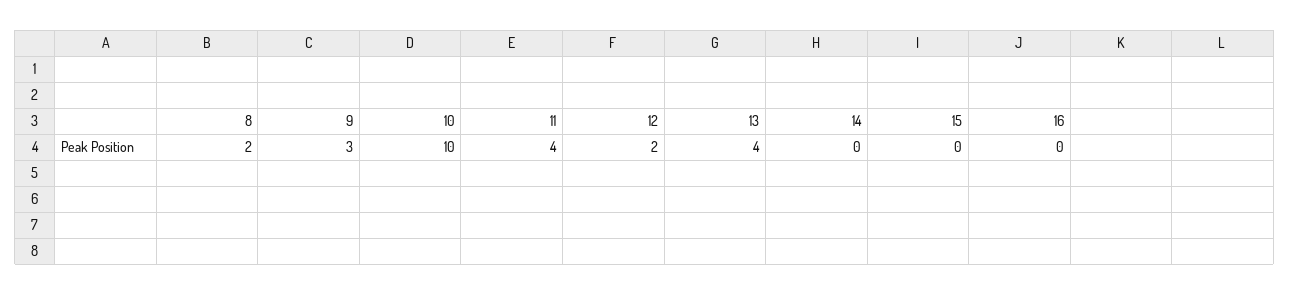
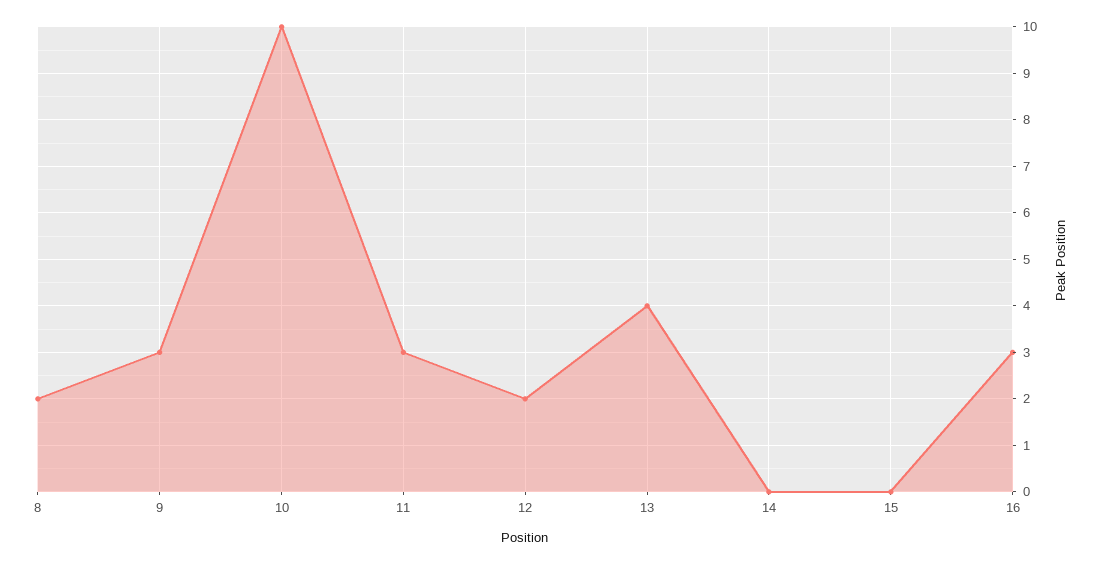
  {
    "8": 2,
    "9": 3,
    "10": 10,
-   "11": 4,
+   "11": 3,
    "12": 2,
    "13": 4,
    "14": 0,
    "15": 0,
-   "16": 0
+   "16": 3
  }

